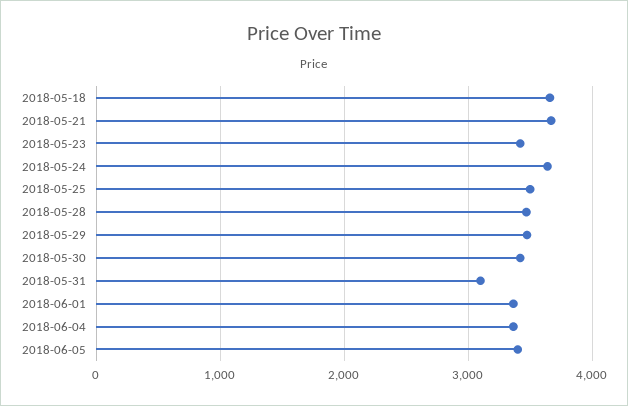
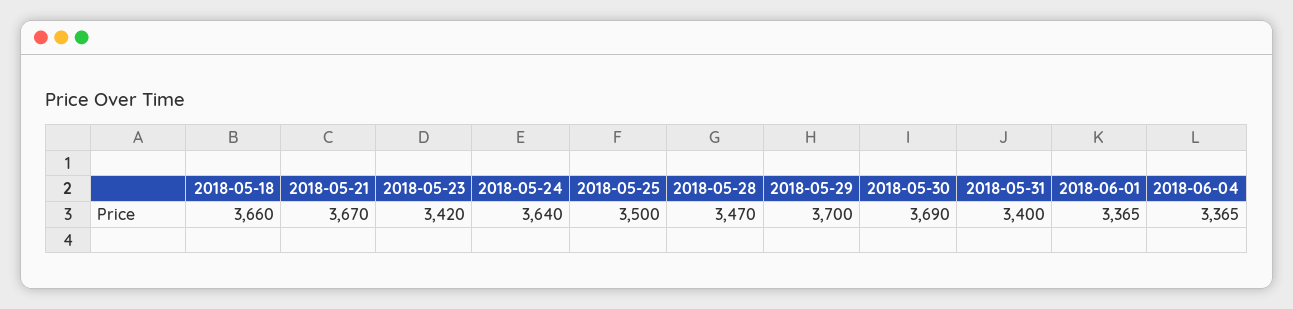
  {
    "2018-05-18": 3660,
    "2018-05-21": 3670,
    "2018-05-23": 3420,
    "2018-05-24": 3640,
    "2018-05-25": 3500,
    "2018-05-28": 3470,
-   "2018-05-29": 3500,
+   "2018-05-29": 3700,
-   "2018-05-30": 3400,
+   "2018-05-30": 3690,
-   "2018-05-31": 3100,
+   "2018-05-31": 3400,
    "2018-06-01": 3365,
-   "2018-06-04": 3365,
+   "2018-06-04": 3365
-   "2018-06-05": 3400
  }

